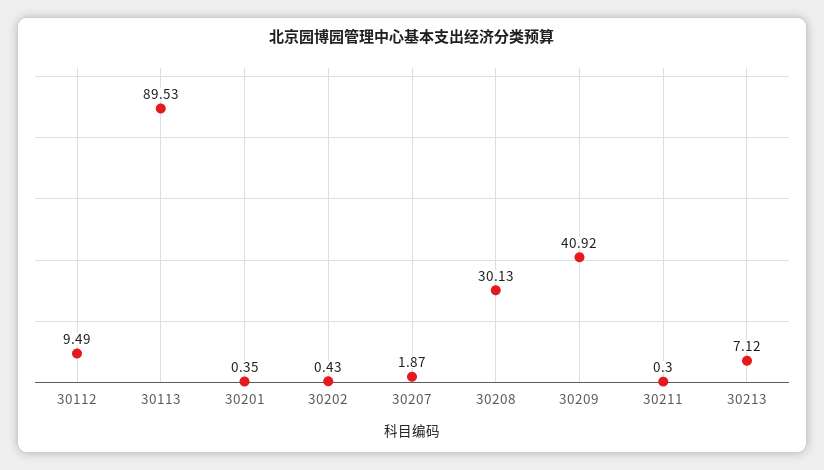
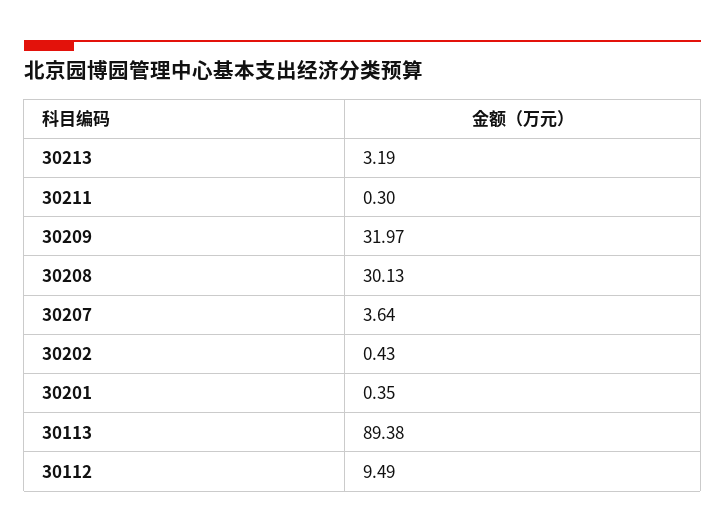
  {
    "30112": 9.49,
-   "30113": 89.53,
+   "30113": 89.38,
    "30201": 0.35,
    "30202": 0.43,
-   "30207": 1.87,
+   "30207": 3.64,
    "30208": 30.13,
-   "30209": 40.92,
+   "30209": 31.97,
    "30211": 0.3,
-   "30213": 7.12
+   "30213": 3.19
  }

